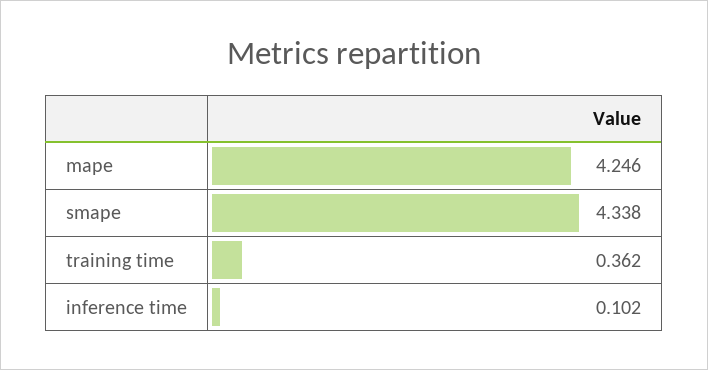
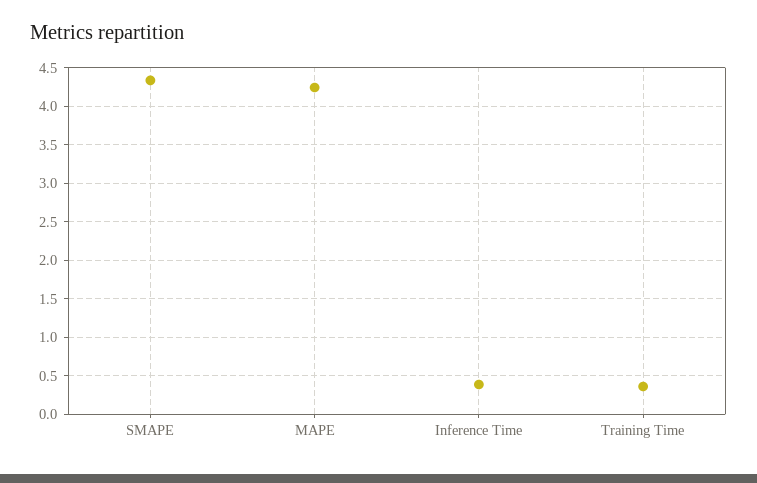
  {
    "mape": 4.246,
    "smape": 4.338,
    "training time": 0.362,
-   "inference time": 0.102
+   "inference time": 0.4
  }

